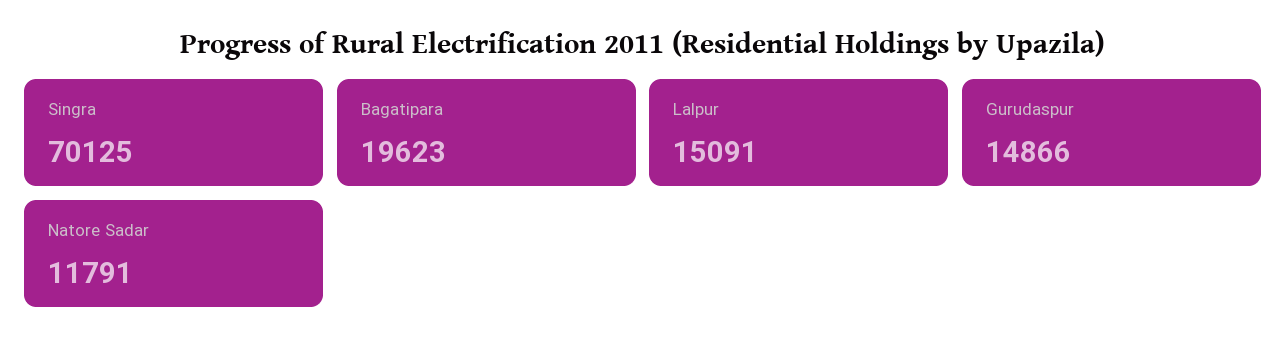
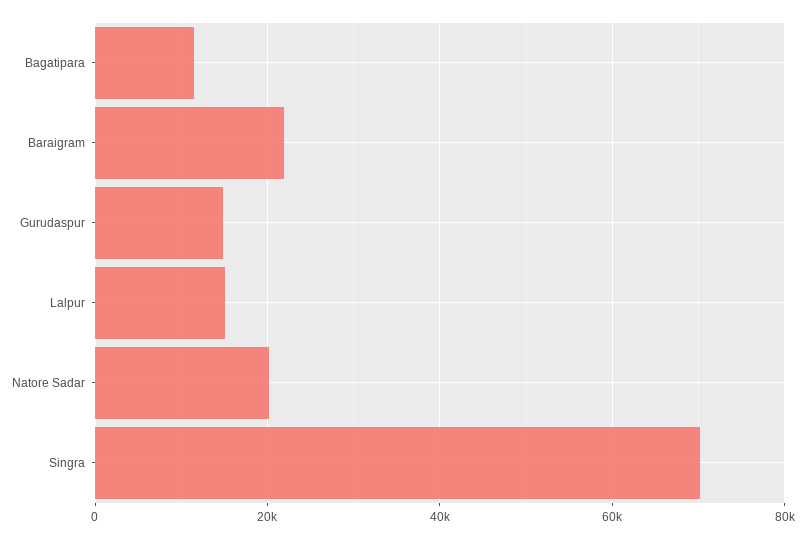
  {
    "Singra": 70125,
-   "Bagatipara": 19623,
+   "Bagatipara": 12000,
    "Lalpur": 15091,
    "Gurudaspur": 14866,
-   "Natore Sadar": 11791
+   "Natore Sadar": 20000,
+   "Baraigram": 22000
  }

